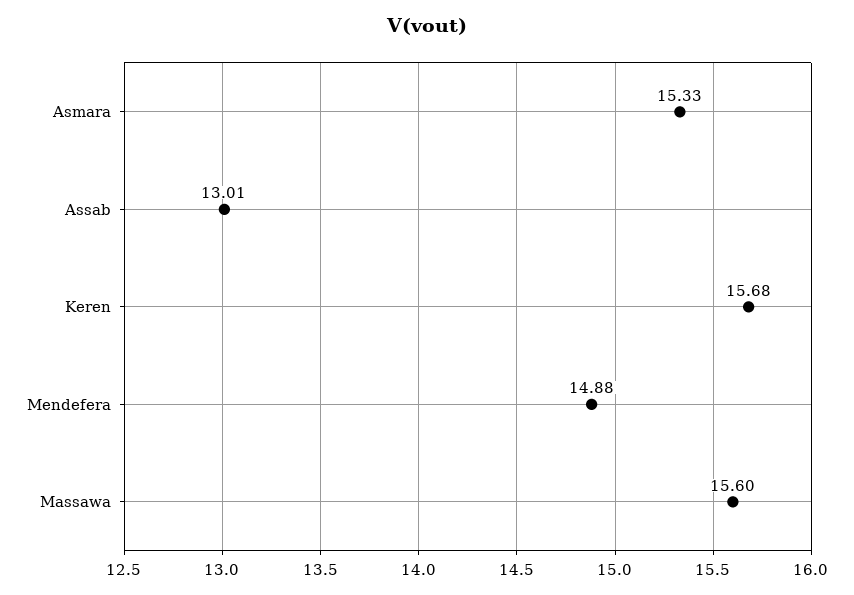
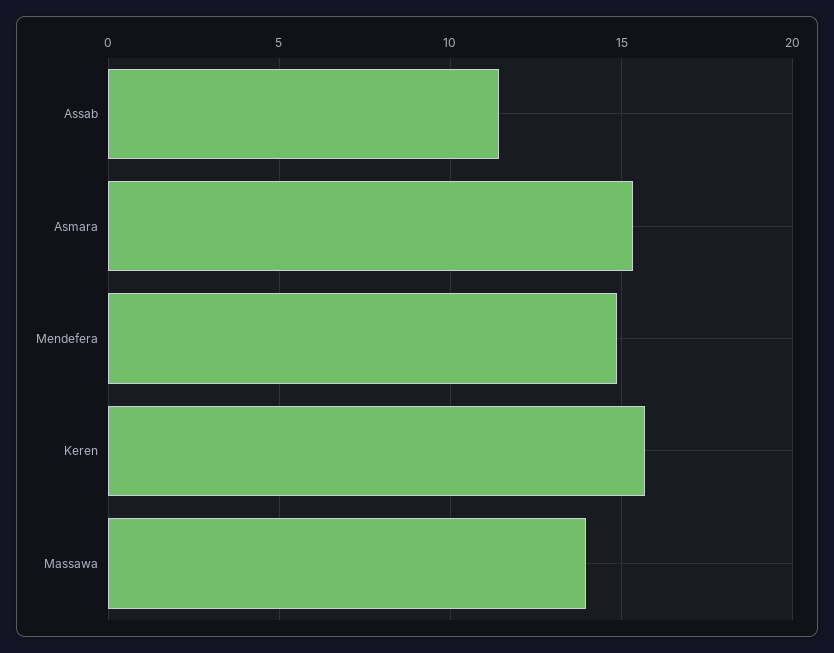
  {
    "Asmara": 15.33,
-   "Assab": 13.01,
+   "Assab": 11.5,
    "Keren": 15.68,
    "Mendefera": 14.88,
-   "Massawa": 15.6
+   "Massawa": 14
  }

